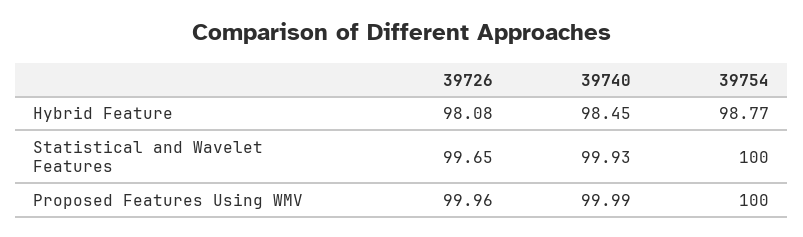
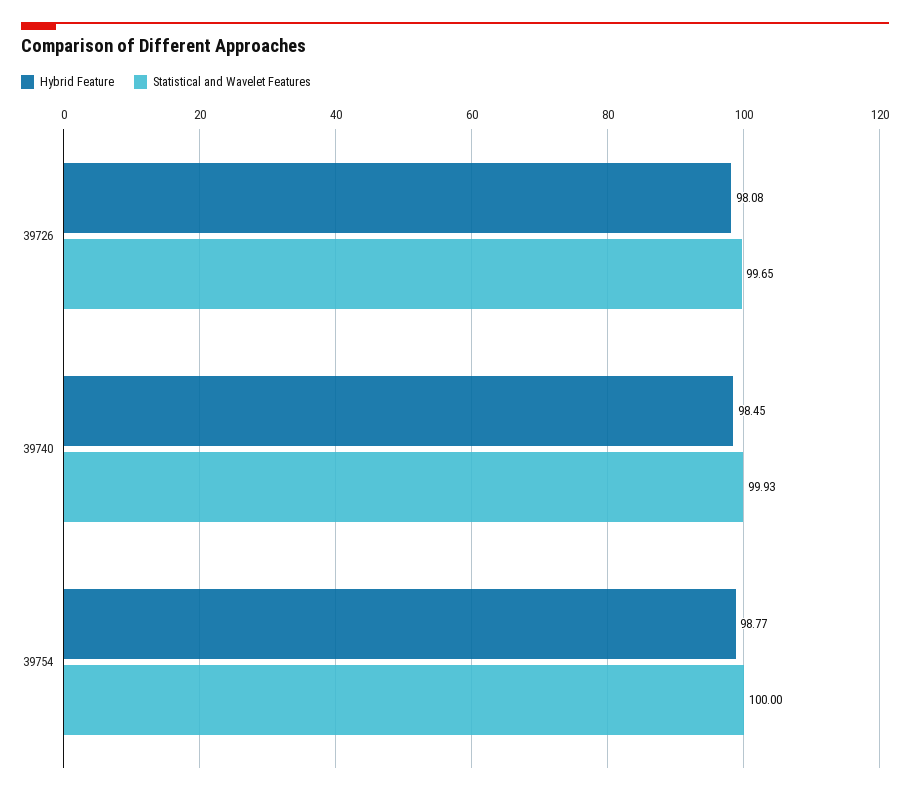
  {
    "Hybrid Feature": {
      "39726": 98.08,
      "39740": 98.45,
      "39754": 98.77
    },
    "Statistical and Wavelet Features": {
      "39726": 99.65,
      "39740": 99.93,
      "39754": 100
-   },
+   }
-   "Proposed Features Using WMV": {
-     "39726": 99.96,
-     "39740": 99.99,
-     "39754": 100
-   }
  }

